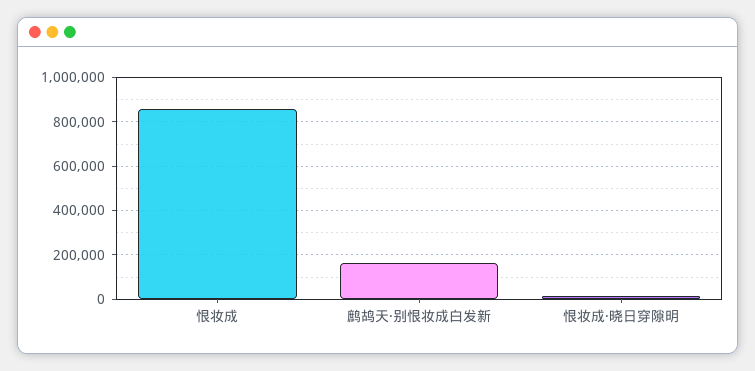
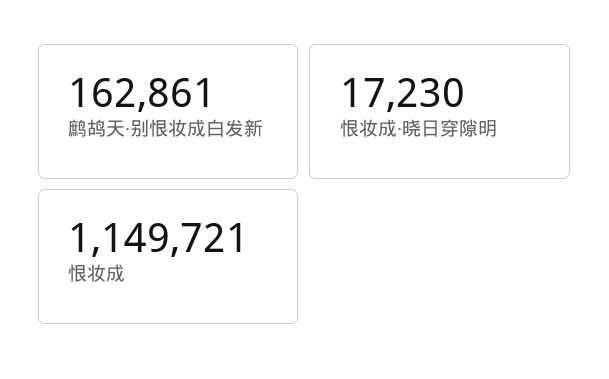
  {
-   "恨妆成": 850000,
+   "恨妆成": 1149721,
    "鹧鸪天·别恨妆成白发新": 162861,
    "恨妆成·晓日穿隙明": 17230
  }

